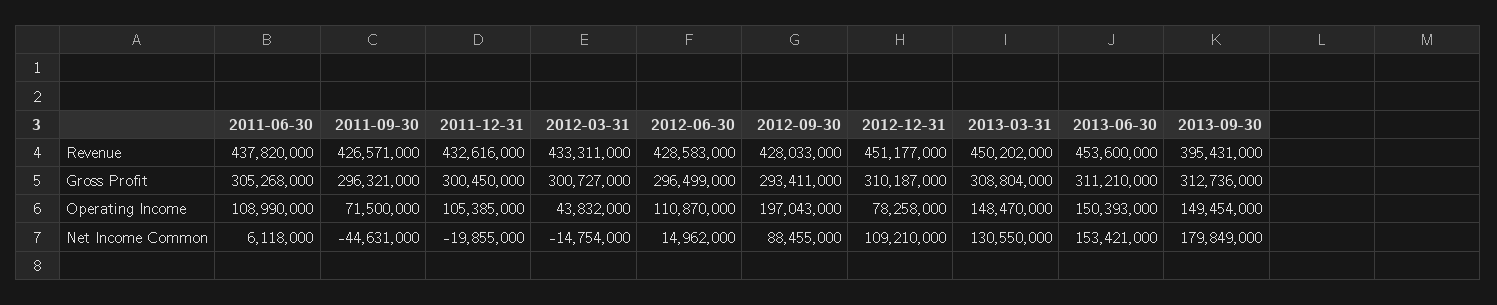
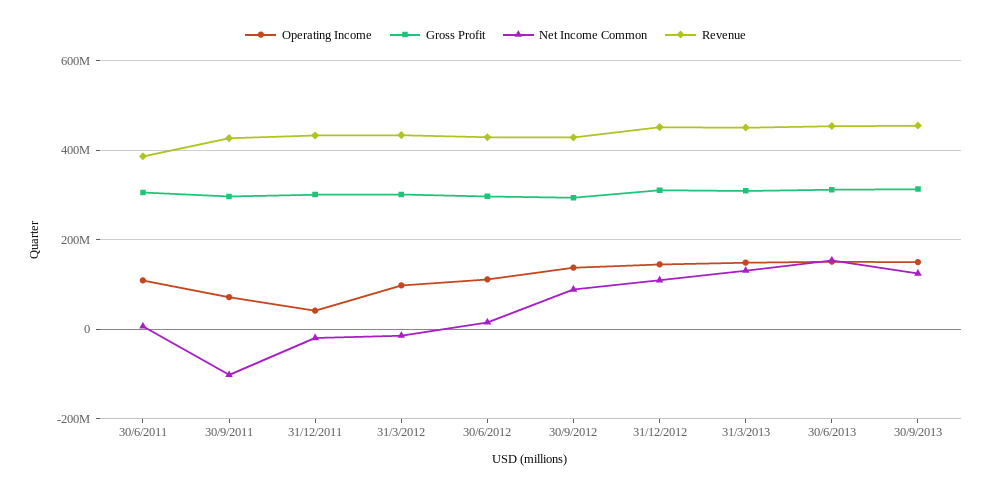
  {
    "Revenue": {
-     "2011-06-30": 437820000,
+     "2011-06-30": 380000000,
      "2011-09-30": 426571000,
      "2011-12-31": 432616000,
      "2012-03-31": 433311000,
      "2012-06-30": 428583000,
      "2012-09-30": 428033000,
      "2012-12-31": 451177000,
      "2013-03-31": 450202000,
      "2013-06-30": 453600000,
-     "2013-09-30": 395431000
+     "2013-09-30": 460000000
    },
    "Gross Profit": {
      "2011-06-30": 305268000,
      "2011-09-30": 296321000,
      "2011-12-31": 300450000,
      "2012-03-31": 300727000,
      "2012-06-30": 296499000,
      "2012-09-30": 293411000,
      "2012-12-31": 310187000,
      "2013-03-31": 308804000,
      "2013-06-30": 311210000,
      "2013-09-30": 312736000
    },
    "Operating Income": {
      "2011-06-30": 108990000,
      "2011-09-30": 71500000,
-     "2011-12-31": 105385000,
+     "2011-12-31": 40000000,
-     "2012-03-31": 43832000,
+     "2012-03-31": 100000000,
      "2012-06-30": 110870000,
-     "2012-09-30": 197043000,
+     "2012-09-30": 140000000,
-     "2012-12-31": 78258000,
+     "2012-12-31": 140000000,
      "2013-03-31": 148470000,
      "2013-06-30": 150393000,
      "2013-09-30": 149454000
    },
    "Net Income Common": {
      "2011-06-30": 6118000,
-     "2011-09-30": -44631000,
+     "2011-09-30": -100000000,
      "2011-12-31": -19855000,
      "2012-03-31": -14754000,
      "2012-06-30": 14962000,
      "2012-09-30": 88455000,
      "2012-12-31": 109210000,
      "2013-03-31": 130550000,
      "2013-06-30": 153421000,
-     "2013-09-30": 179849000
+     "2013-09-30": 120000000
    }
  }

